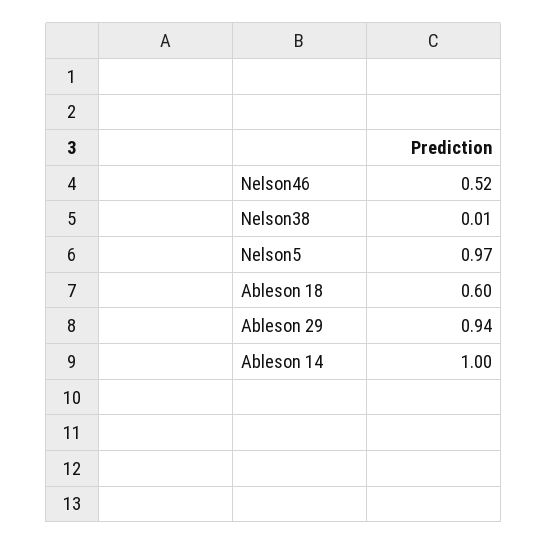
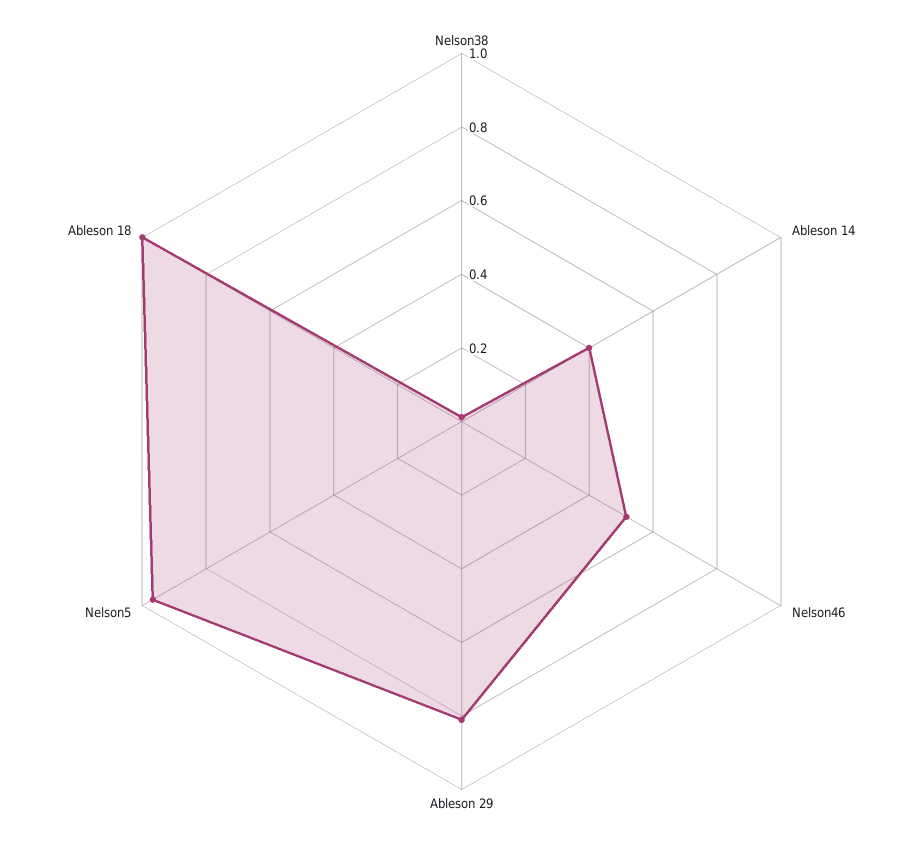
  {
    "Nelson46": 0.52,
    "Nelson38": 0.01,
    "Nelson5": 0.97,
-   "Ableson 18": 0.6,
+   "Ableson 18": 1,
-   "Ableson 29": 0.94,
+   "Ableson 29": 0.8,
-   "Ableson 14": 1
+   "Ableson 14": 0.4
  }

